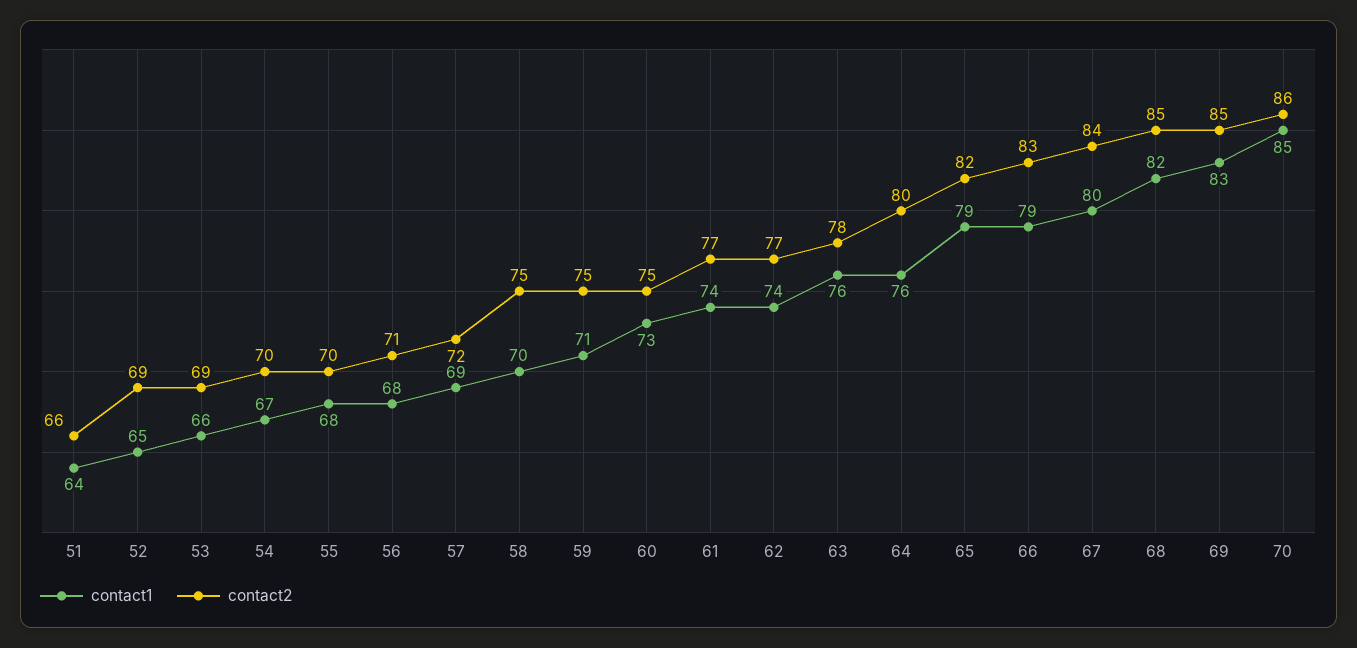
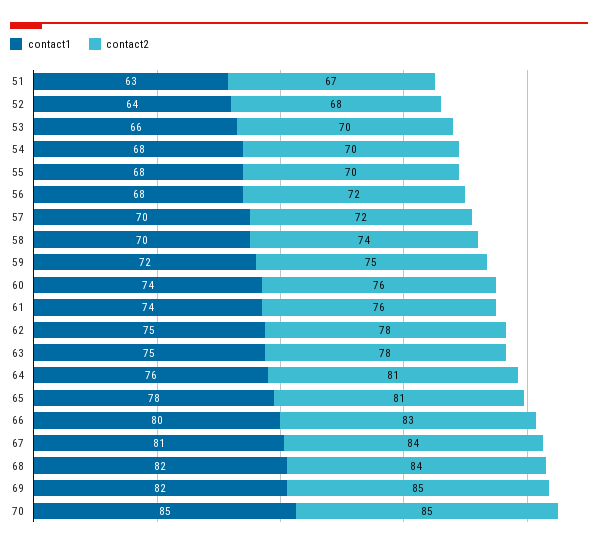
  {
    "contact1": {
-     "51": 64,
+     "51": 63,
-     "52": 65,
+     "52": 64,
      "53": 66,
-     "54": 67,
+     "54": 68,
      "55": 68,
      "56": 68,
-     "57": 69,
+     "57": 70,
      "58": 70,
-     "59": 71,
+     "59": 72,
-     "60": 73,
+     "60": 74,
      "61": 74,
-     "62": 74,
+     "62": 75,
-     "63": 76,
+     "63": 75,
      "64": 76,
-     "65": 79,
+     "65": 78,
-     "66": 79,
+     "66": 80,
-     "67": 80,
+     "67": 81,
      "68": 82,
-     "69": 83,
+     "69": 82,
      "70": 85
    },
    "contact2": {
-     "51": 66,
+     "51": 67,
-     "52": 69,
+     "52": 68,
-     "53": 69,
+     "53": 70,
      "54": 70,
      "55": 70,
-     "56": 71,
+     "56": 72,
      "57": 72,
-     "58": 75,
+     "58": 74,
      "59": 75,
-     "60": 75,
+     "60": 76,
-     "61": 77,
+     "61": 76,
-     "62": 77,
+     "62": 78,
      "63": 78,
-     "64": 80,
+     "64": 81,
-     "65": 82,
+     "65": 81,
      "66": 83,
      "67": 84,
-     "68": 85,
+     "68": 84,
      "69": 85,
-     "70": 86
+     "70": 85
    }
  }

